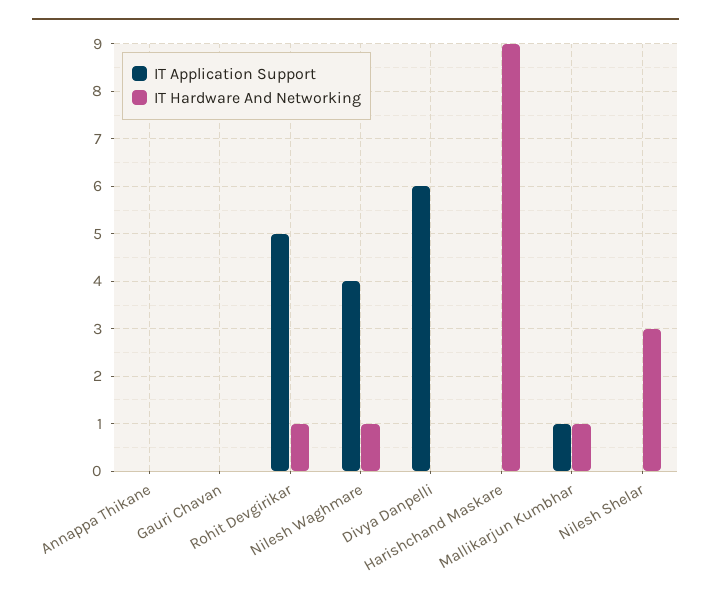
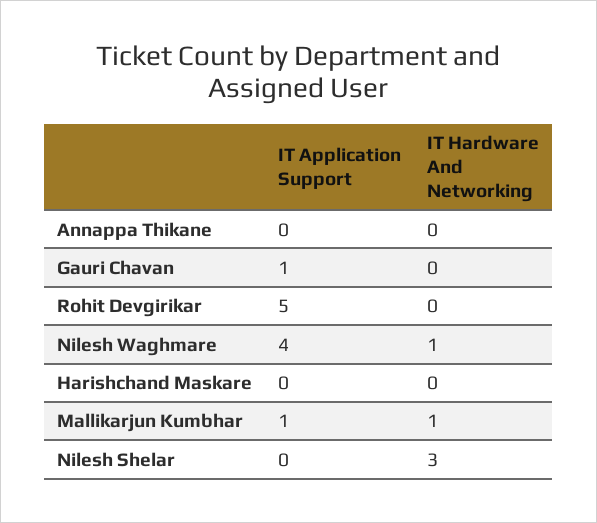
  {
    "IT Application Support": {
      "Annappa Thikane": 0,
-     "Gauri Chavan": 0,
+     "Gauri Chavan": 1,
      "Rohit Devgirikar": 5,
      "Nilesh Waghmare": 4,
-     "Divya Danpelli": 6,
      "Harishchand Maskare": 0,
      "Mallikarjun Kumbhar": 1,
      "Nilesh Shelar": 0
    },
    "IT Hardware And Networking": {
      "Annappa Thikane": 0,
      "Gauri Chavan": 0,
-     "Rohit Devgirikar": 1,
+     "Rohit Devgirikar": 0,
      "Nilesh Waghmare": 1,
-     "Divya Danpelli": 0,
-     "Harishchand Maskare": 9,
+     "Harishchand Maskare": 0,
      "Mallikarjun Kumbhar": 1,
      "Nilesh Shelar": 3
    }
  }

